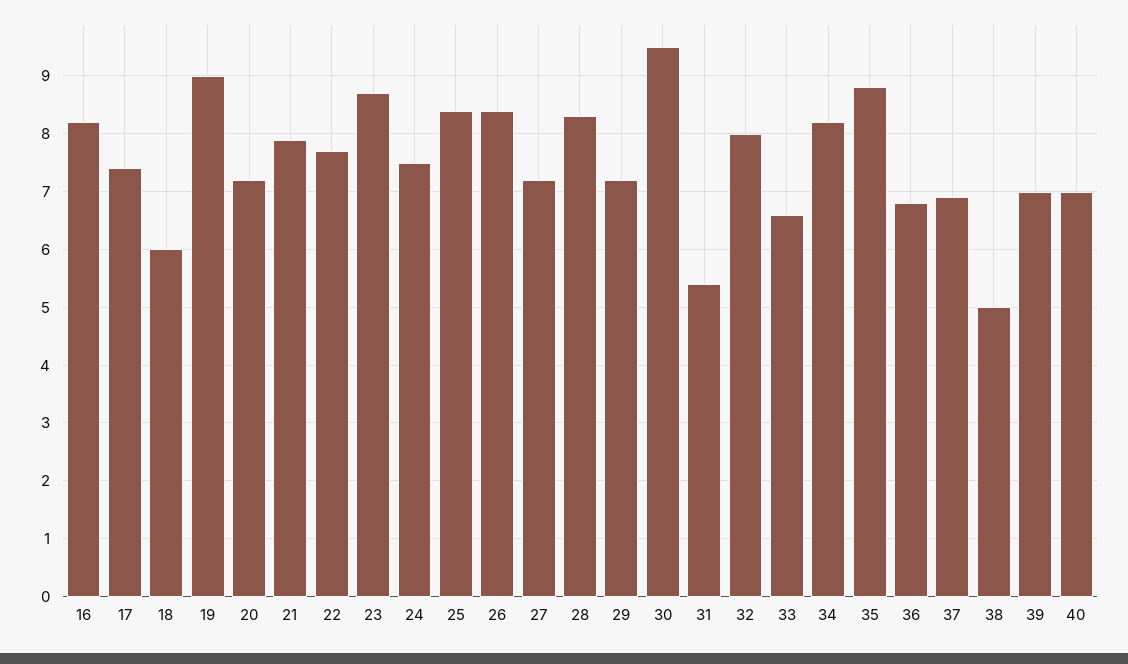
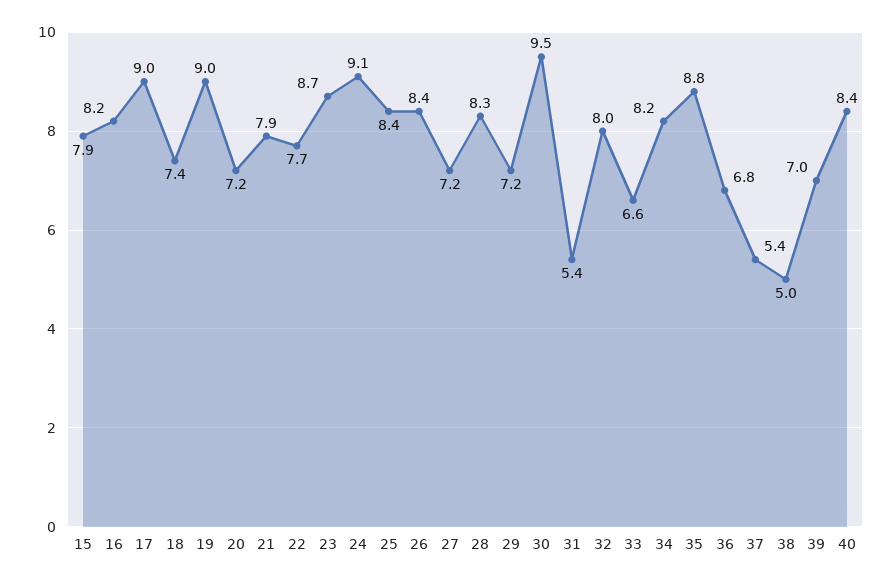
  {
    "16": 8.2,
-   "17": 7.5,
+   "17": 9,
-   "18": 6,
+   "18": 7.4,
    "19": 9,
    "20": 7.2,
    "21": 7.9,
    "22": 7.7,
    "23": 8.7,
-   "24": 7.5,
+   "24": 9.1,
    "25": 8.4,
    "26": 8.4,
    "27": 7.2,
    "28": 8.3,
    "29": 7.2,
    "30": 9.5,
    "31": 5.4,
    "32": 8,
    "33": 6.6,
    "34": 8.2,
    "35": 8.8,
    "36": 6.8,
-   "37": 7,
+   "37": 5.4,
    "38": 5,
    "39": 7,
-   "40": 7
+   "40": 8.4,
+   "15": 7.9
  }

